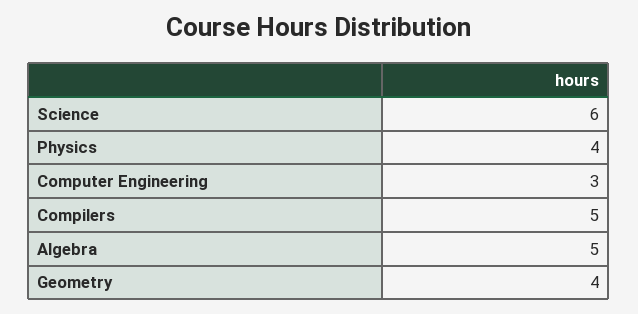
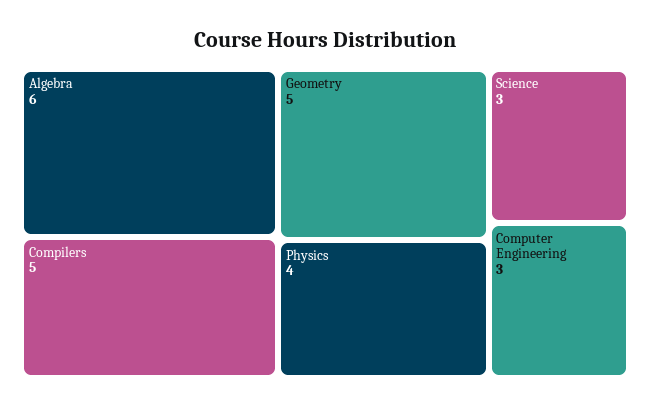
  {
-   "Science": 6,
+   "Science": 3,
    "Physics": 4,
    "Computer Engineering": 3,
    "Compilers": 5,
-   "Algebra": 5,
+   "Algebra": 6,
-   "Geometry": 4
+   "Geometry": 5
  }

